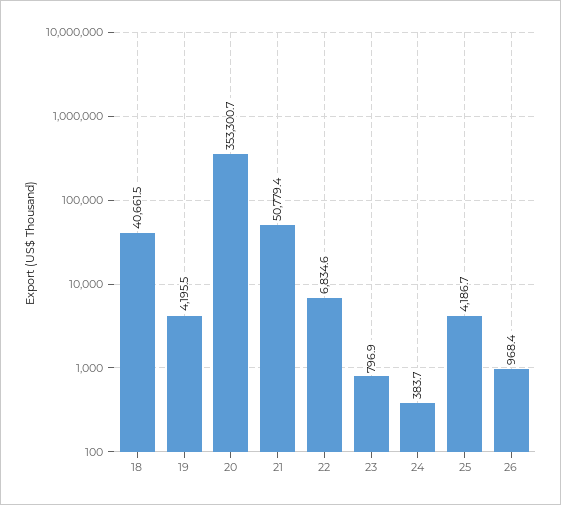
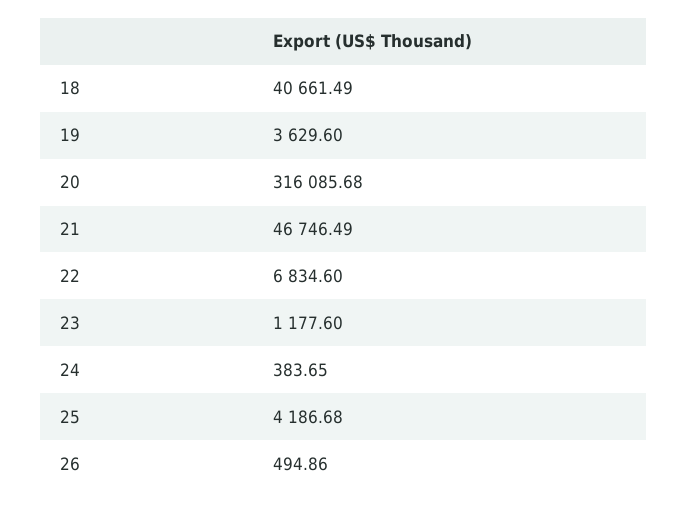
  {
    "18": 40661.49,
-   "19": 4195.5,
+   "19": 3629.6,
-   "20": 353300.7,
+   "20": 316085.68,
-   "21": 50779.4,
+   "21": 46746.49,
    "22": 6834.6,
-   "23": 796.9,
+   "23": 1177.6,
    "24": 383.65,
    "25": 4186.68,
-   "26": 968.4
+   "26": 494.86
  }

